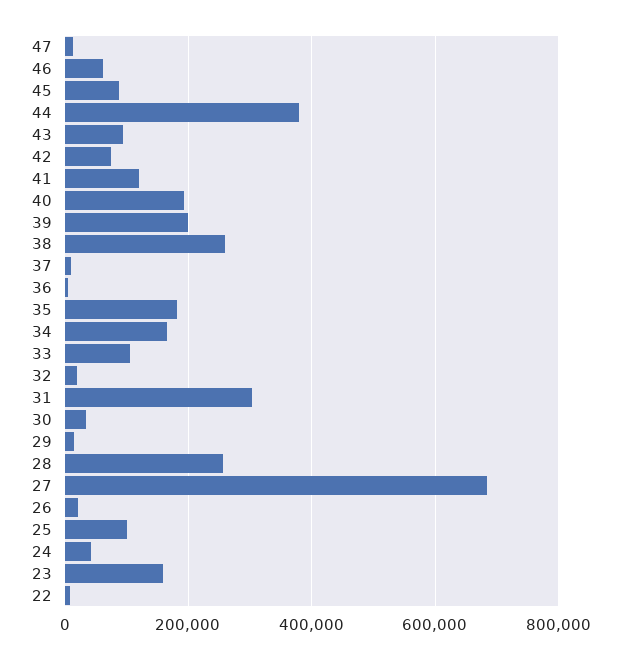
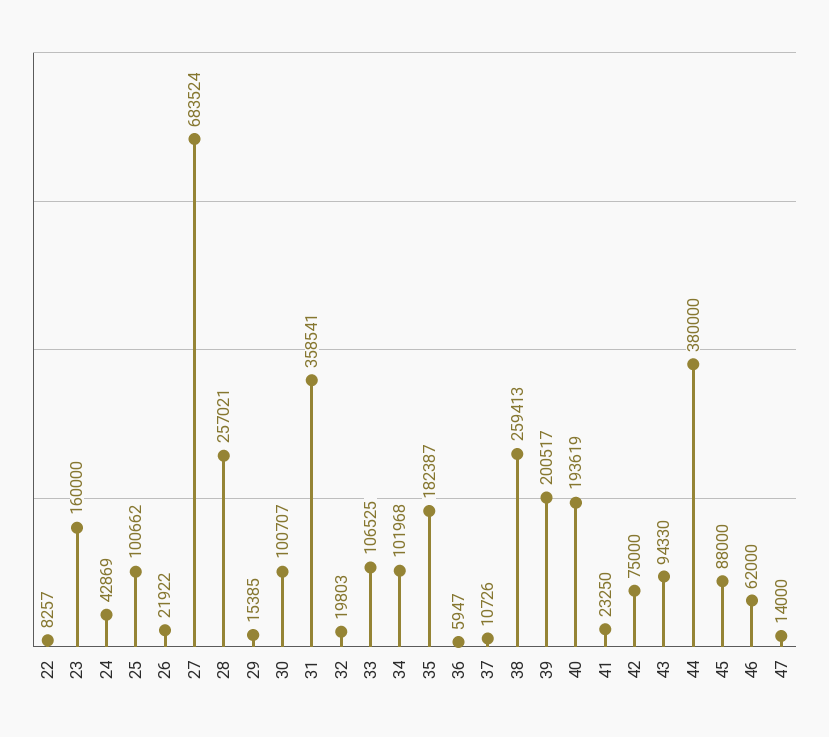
  {
    "47": 14000,
    "46": 62000,
    "45": 88000,
    "44": 380000,
    "43": 94330,
    "42": 75000,
-   "41": 120000,
+   "41": 23250,
    "40": 193619,
    "39": 200517,
    "38": 259413,
    "37": 10726,
    "36": 5947,
    "35": 182387,
-   "34": 160000,
+   "34": 101968,
    "33": 106525,
    "32": 19803,
-   "31": 300000,
+   "31": 358541,
-   "30": 40000,
+   "30": 100707,
    "29": 15385,
    "28": 257021,
    "27": 683524,
    "26": 21922,
    "25": 100662,
    "24": 42869,
    "23": 160000,
    "22": 8257
  }

